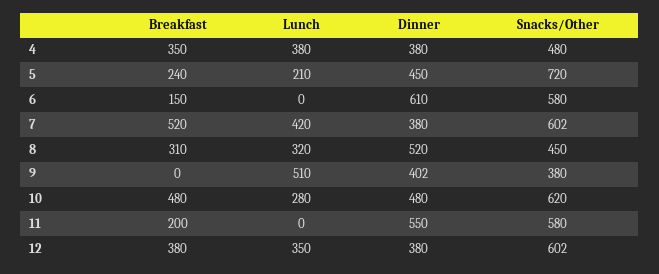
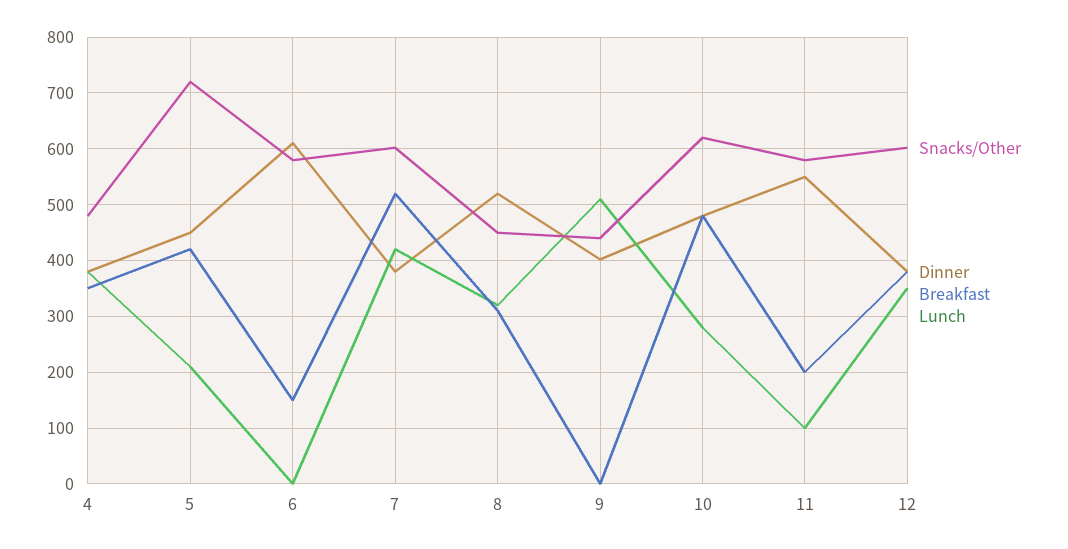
  {
    "Breakfast": {
      "4": 350,
-     "5": 240,
+     "5": 420,
      "6": 150,
      "7": 520,
      "8": 310,
      "9": 0,
      "10": 480,
      "11": 200,
      "12": 380
    },
    "Lunch": {
      "4": 380,
      "5": 210,
      "6": 0,
      "7": 420,
      "8": 320,
      "9": 510,
      "10": 280,
-     "11": 0,
+     "11": 100,
      "12": 350
    },
    "Dinner": {
      "4": 380,
      "5": 450,
      "6": 610,
      "7": 380,
      "8": 520,
      "9": 402,
      "10": 480,
      "11": 550,
      "12": 380
    },
    "Snacks/Other": {
      "4": 480,
      "5": 720,
      "6": 580,
      "7": 602,
      "8": 450,
-     "9": 380,
+     "9": 440,
      "10": 620,
      "11": 580,
      "12": 602
    }
  }

